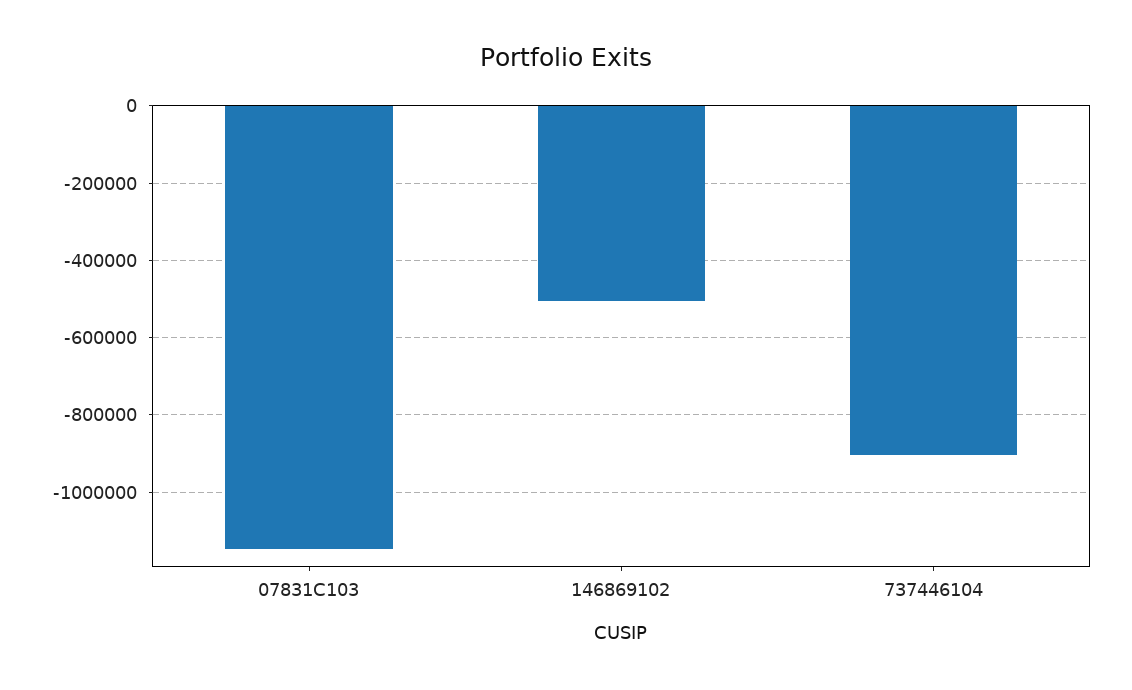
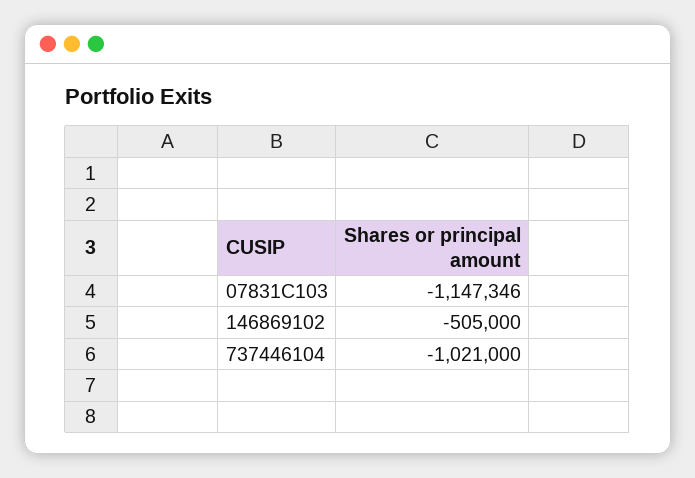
  {
    "07831C103": -1147346,
    "146869102": -505000,
-   "737446104": -900000
+   "737446104": -1021000
  }

